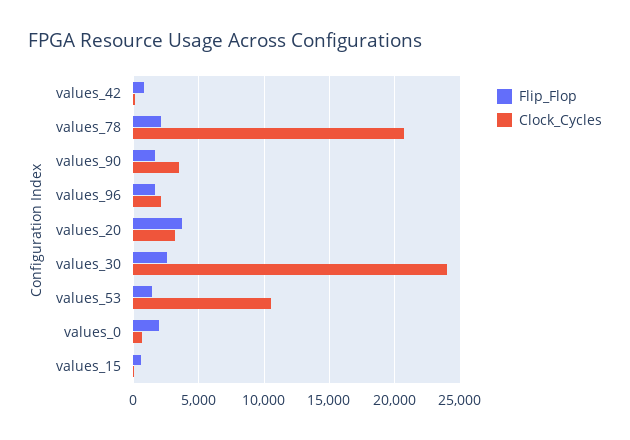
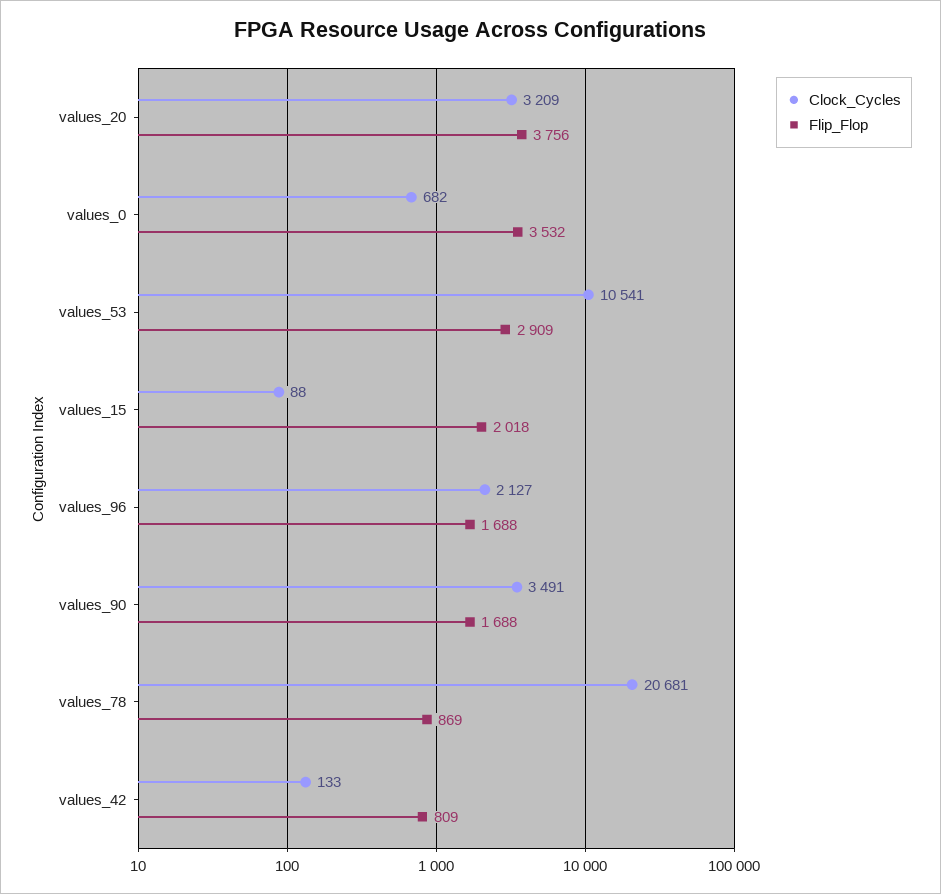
  {
    "Flip_Flop": {
      "values_42": 809,
-     "values_78": 2000,
+     "values_78": 869,
      "values_90": 1688,
      "values_96": 1688,
      "values_20": 3756,
-     "values_30": 2500,
-     "values_53": 1500,
+     "values_53": 2909,
-     "values_0": 2000,
+     "values_0": 3532,
-     "values_15": 500
+     "values_15": 2018
    },
    "Clock_Cycles": {
      "values_42": 133,
      "values_78": 20681,
      "values_90": 3491,
      "values_96": 2127,
      "values_20": 3209,
-     "values_30": 24000,
      "values_53": 10541,
      "values_0": 682,
      "values_15": 88
    }
  }

